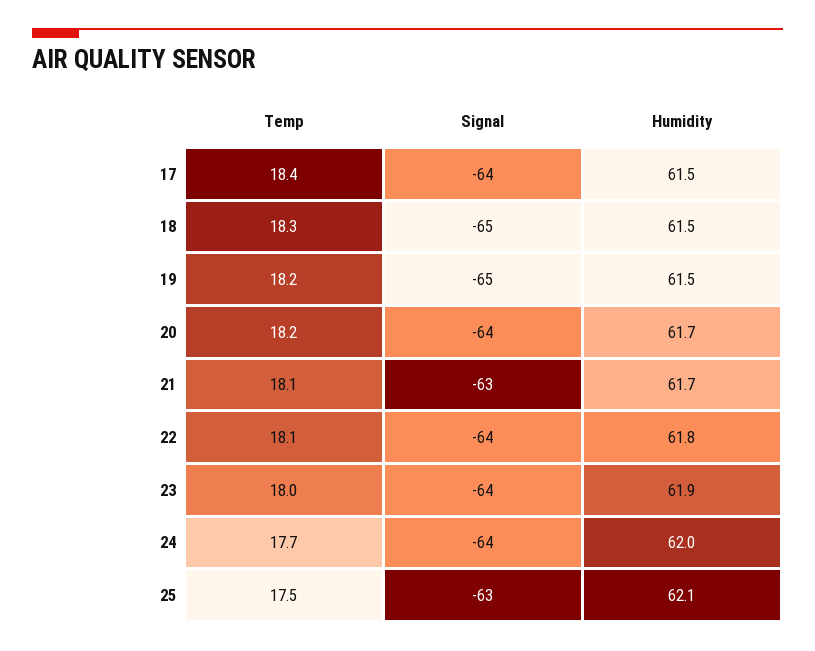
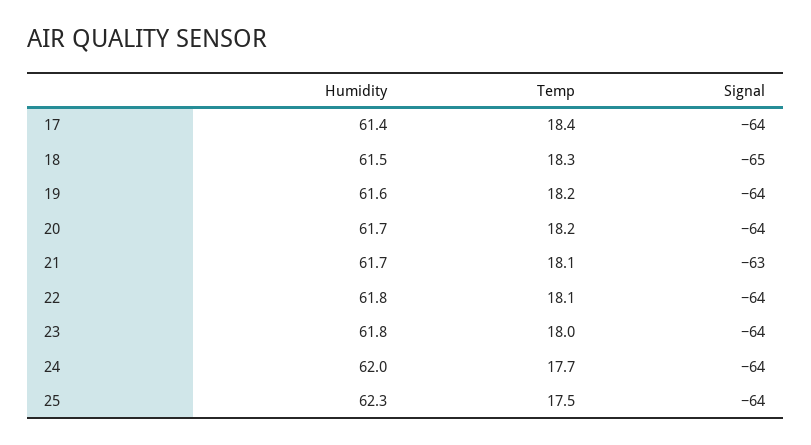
  {
    "Temp": {
      "17": 18.4,
      "18": 18.3,
      "19": 18.2,
      "20": 18.2,
      "21": 18.1,
      "22": 18.1,
      "23": 18,
      "24": 17.7,
      "25": 17.5
    },
    "Signal": {
      "17": -64,
      "18": -65,
-     "19": -65,
+     "19": -64,
      "20": -64,
      "21": -63,
      "22": -64,
      "23": -64,
      "24": -64,
-     "25": -63
+     "25": -64
    },
    "Humidity": {
-     "17": 61.5,
+     "17": 61.4,
      "18": 61.5,
-     "19": 61.5,
+     "19": 61.6,
      "20": 61.7,
      "21": 61.7,
      "22": 61.8,
-     "23": 61.9,
+     "23": 61.8,
      "24": 62,
-     "25": 62.1
+     "25": 62.3
    }
  }

